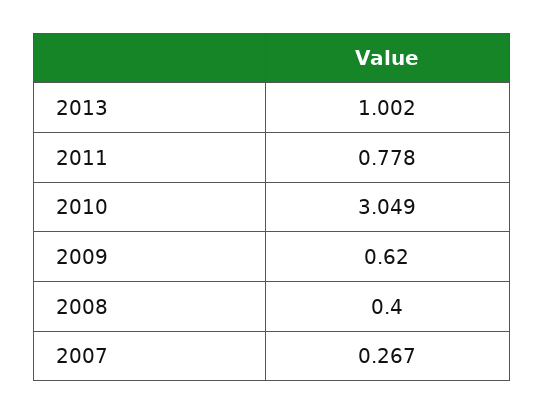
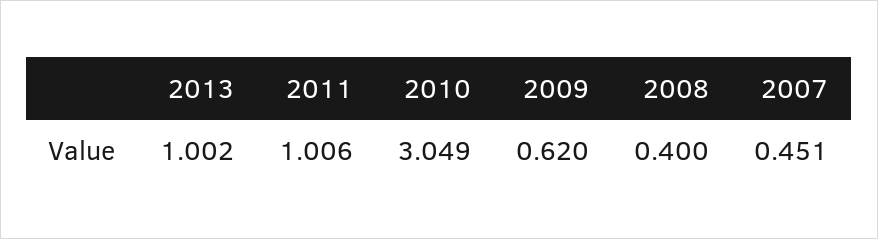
  {
    "2013": 1.002,
-   "2011": 0.778,
+   "2011": 1.006,
    "2010": 3.049,
    "2009": 0.62,
    "2008": 0.4,
-   "2007": 0.267
+   "2007": 0.451
  }

